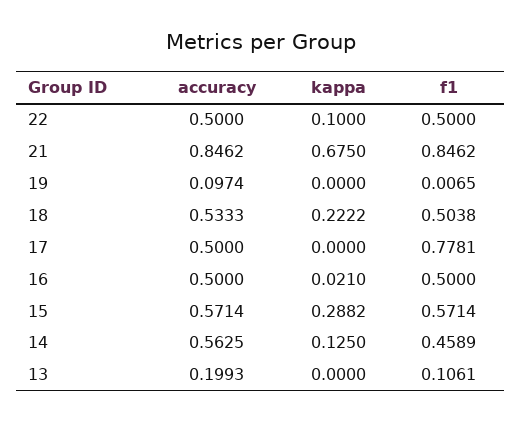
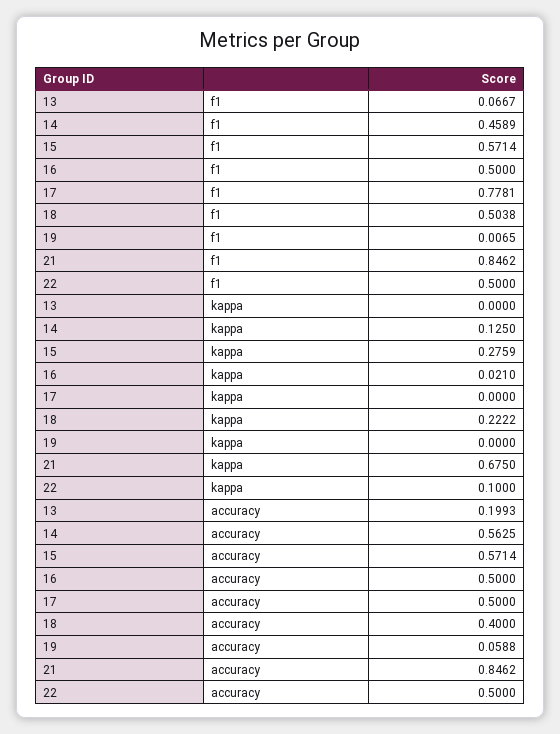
  {
    "accuracy": {
      "22": 0.5,
      "21": 0.8462,
-     "19": 0.0974,
+     "19": 0.0588,
-     "18": 0.5333,
+     "18": 0.4,
      "17": 0.5,
      "16": 0.5,
      "15": 0.5714,
      "14": 0.5625,
      "13": 0.1993
    },
    "kappa": {
      "22": 0.1,
      "21": 0.675,
      "19": 0,
      "18": 0.2222,
      "17": 0,
      "16": 0.021,
-     "15": 0.2882,
+     "15": 0.2759,
      "14": 0.125,
      "13": 0
    },
    "f1": {
      "22": 0.5,
      "21": 0.8462,
      "19": 0.0065,
      "18": 0.5038,
      "17": 0.7781,
      "16": 0.5,
      "15": 0.5714,
      "14": 0.4589,
-     "13": 0.1061
+     "13": 0.0667
    }
  }

